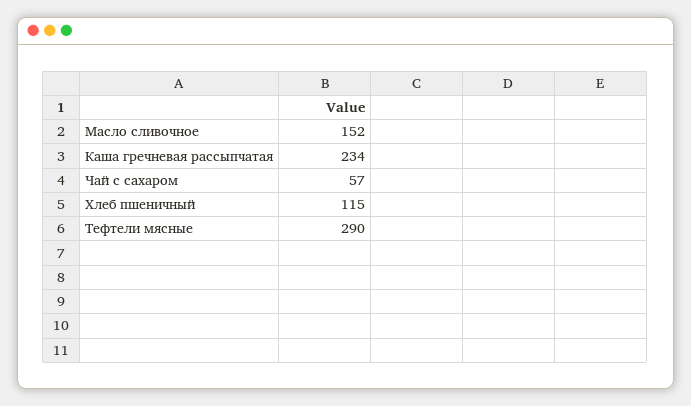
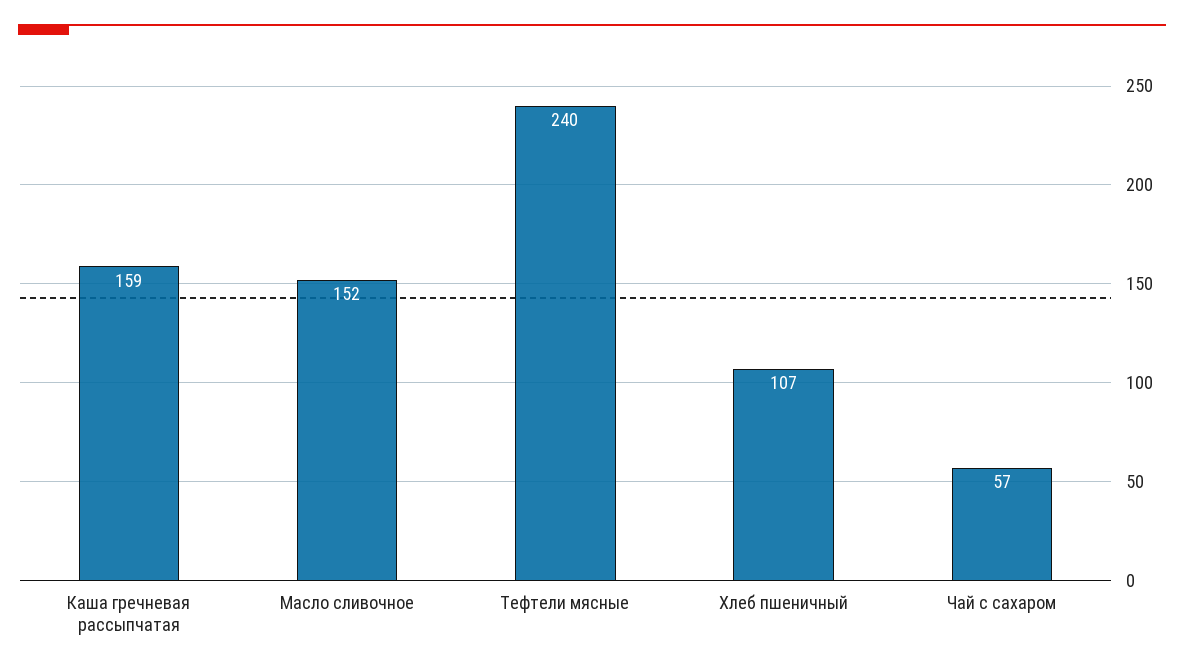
  {
    "Масло сливочное": 152,
-   "Каша гречневая рассыпчатая": 234,
+   "Каша гречневая рассыпчатая": 159,
    "Чай с сахаром": 57,
-   "Хлеб пшеничный": 115,
+   "Хлеб пшеничный": 107,
-   "Тефтели мясные": 290
+   "Тефтели мясные": 240
  }

